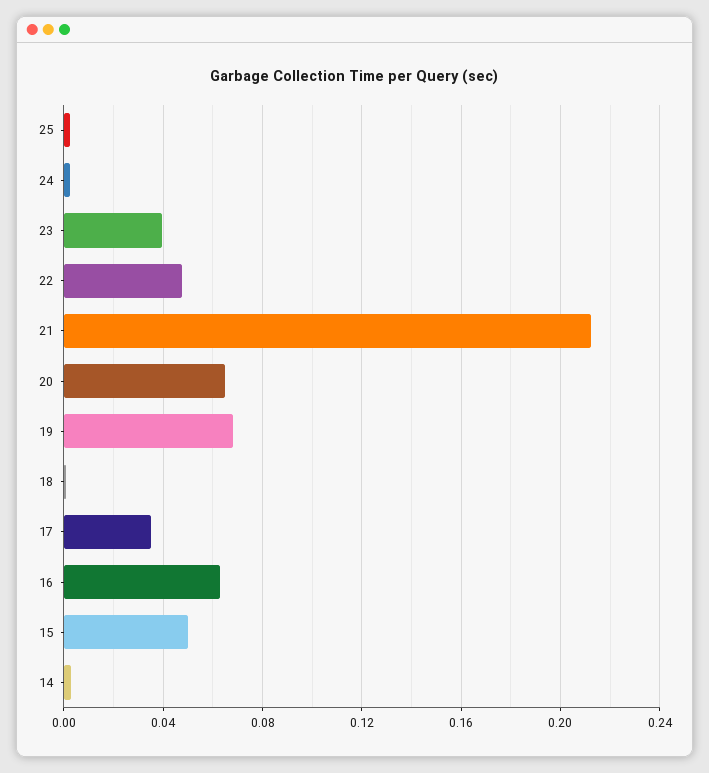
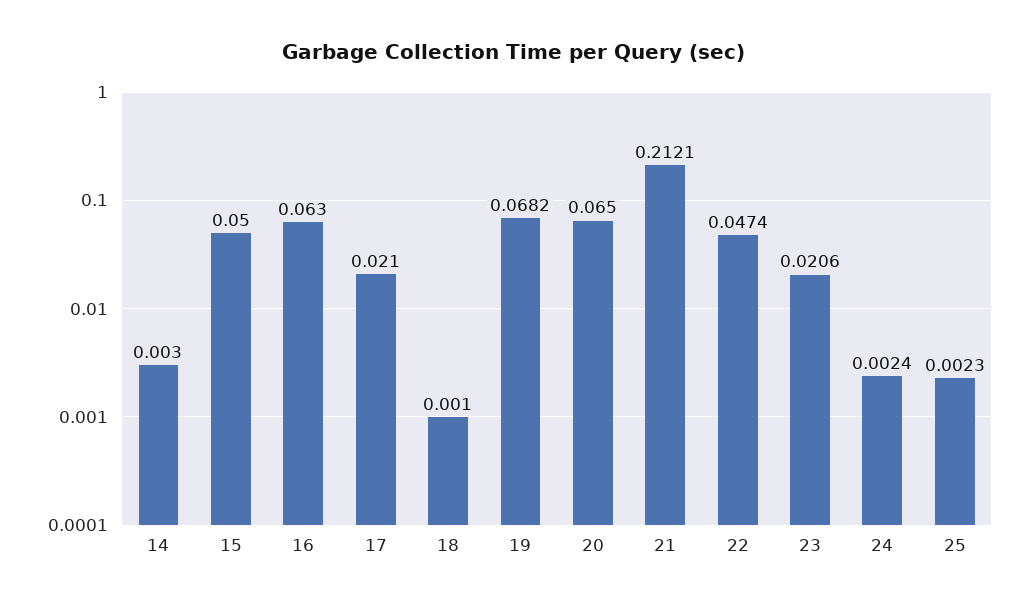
  {
    "25": 0.0023,
    "24": 0.0024,
-   "23": 0.04,
+   "23": 0.0206,
    "22": 0.0474,
    "21": 0.2121,
    "20": 0.065,
    "19": 0.0682,
    "18": 0.001,
-   "17": 0.035,
+   "17": 0.021,
    "16": 0.063,
    "15": 0.05,
    "14": 0.003
  }

